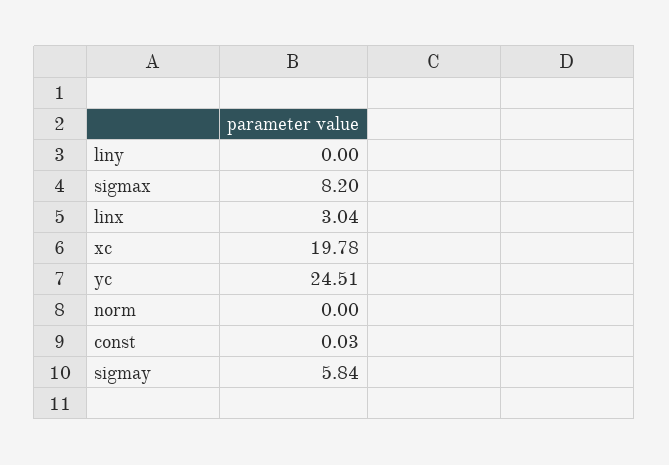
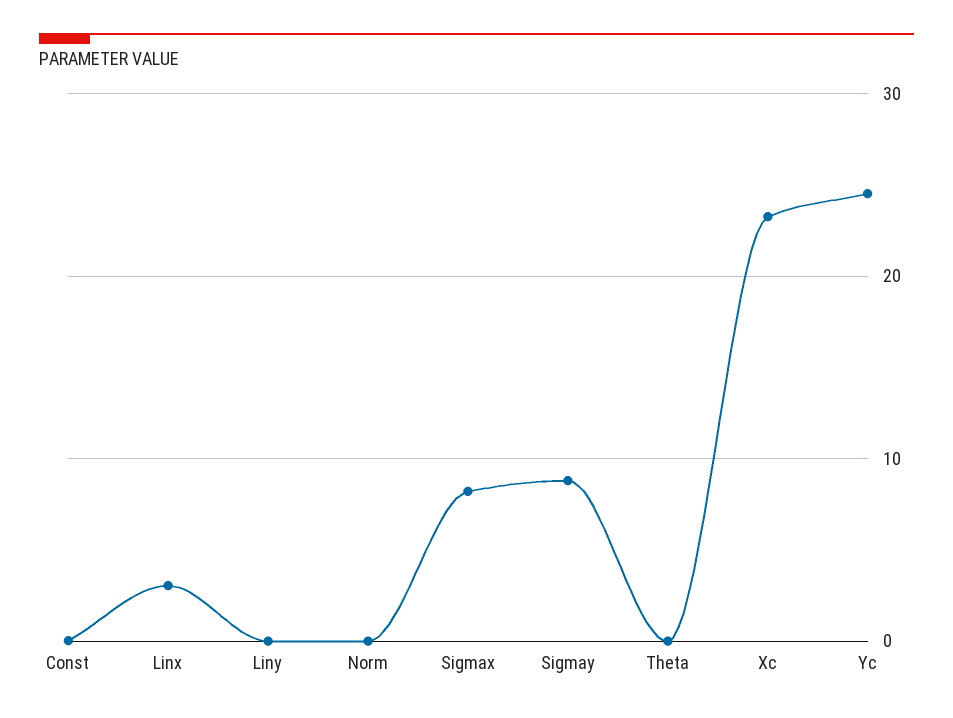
  {
    "liny": 0,
    "sigmax": 8.2,
    "linx": 3.04,
-   "xc": 19.78,
+   "xc": 23,
    "yc": 24.51,
    "norm": 0,
    "const": 0.03,
-   "sigmay": 5.84
+   "sigmay": 9,
+   "Theta": 0
  }

